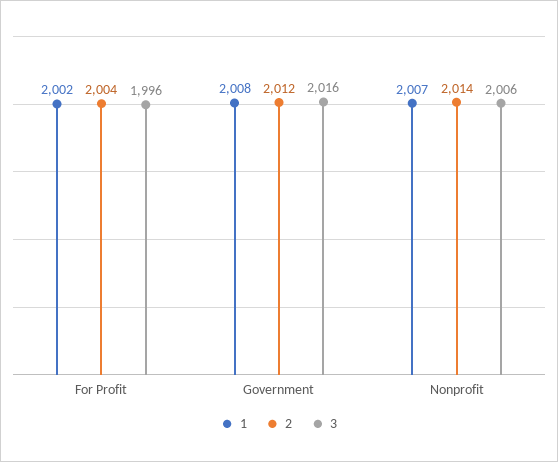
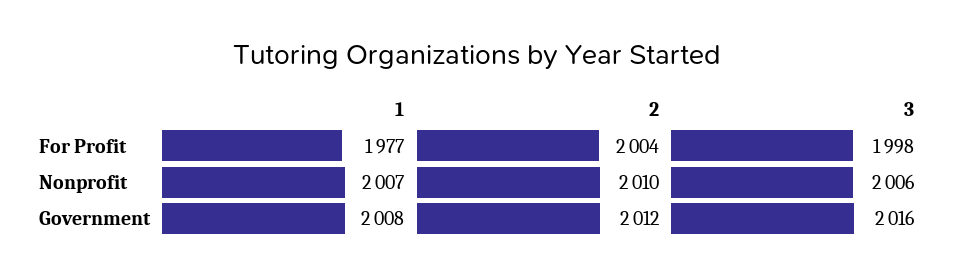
  {
    "1": {
-     "For Profit": 2002,
+     "For Profit": 1977,
      "Government": 2008,
      "Nonprofit": 2007
    },
    "2": {
      "For Profit": 2004,
      "Government": 2012,
-     "Nonprofit": 2014
+     "Nonprofit": 2010
    },
    "3": {
-     "For Profit": 1996,
+     "For Profit": 1998,
      "Government": 2016,
      "Nonprofit": 2006
    }
  }

